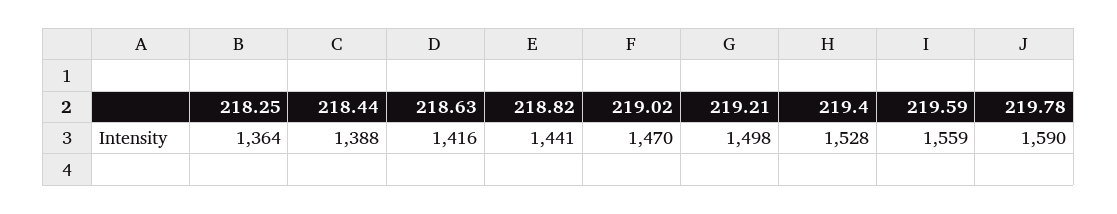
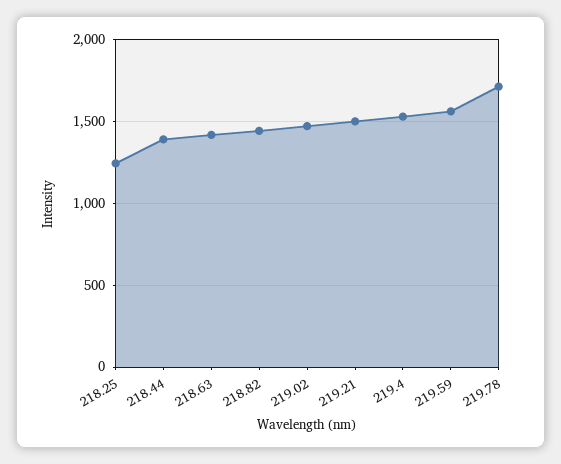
  {
-   "218.25": 1364,
+   "218.25": 1250,
    "218.44": 1388,
    "218.63": 1416,
    "218.82": 1441,
    "219.02": 1470,
    "219.21": 1498,
    "219.4": 1528,
    "219.59": 1559,
-   "219.78": 1590
+   "219.78": 1700
  }

